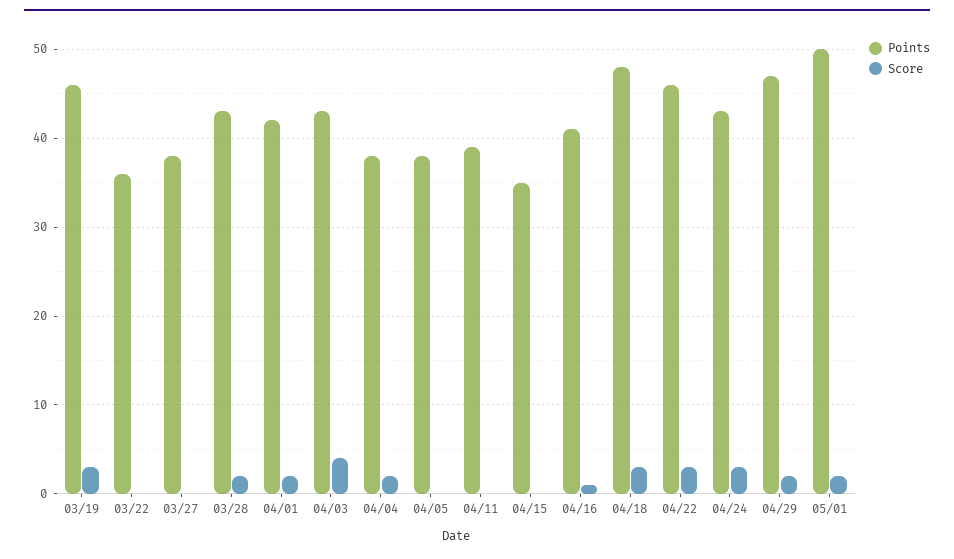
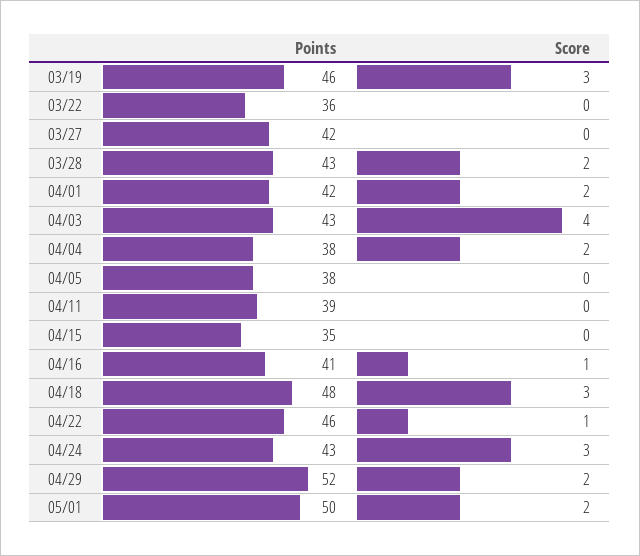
  {
    "Points": {
      "03/19": 46,
      "03/22": 36,
-     "03/27": 38,
+     "03/27": 42,
      "03/28": 43,
      "04/01": 42,
      "04/03": 43,
      "04/04": 38,
      "04/05": 38,
      "04/11": 39,
      "04/15": 35,
      "04/16": 41,
      "04/18": 48,
      "04/22": 46,
      "04/24": 43,
-     "04/29": 47,
+     "04/29": 52,
      "05/01": 50
    },
    "Score": {
      "03/19": 3,
      "03/22": 0,
      "03/27": 0,
      "03/28": 2,
      "04/01": 2,
      "04/03": 4,
      "04/04": 2,
      "04/05": 0,
      "04/11": 0,
      "04/15": 0,
      "04/16": 1,
      "04/18": 3,
-     "04/22": 3,
+     "04/22": 1,
      "04/24": 3,
      "04/29": 2,
      "05/01": 2
    }
  }

